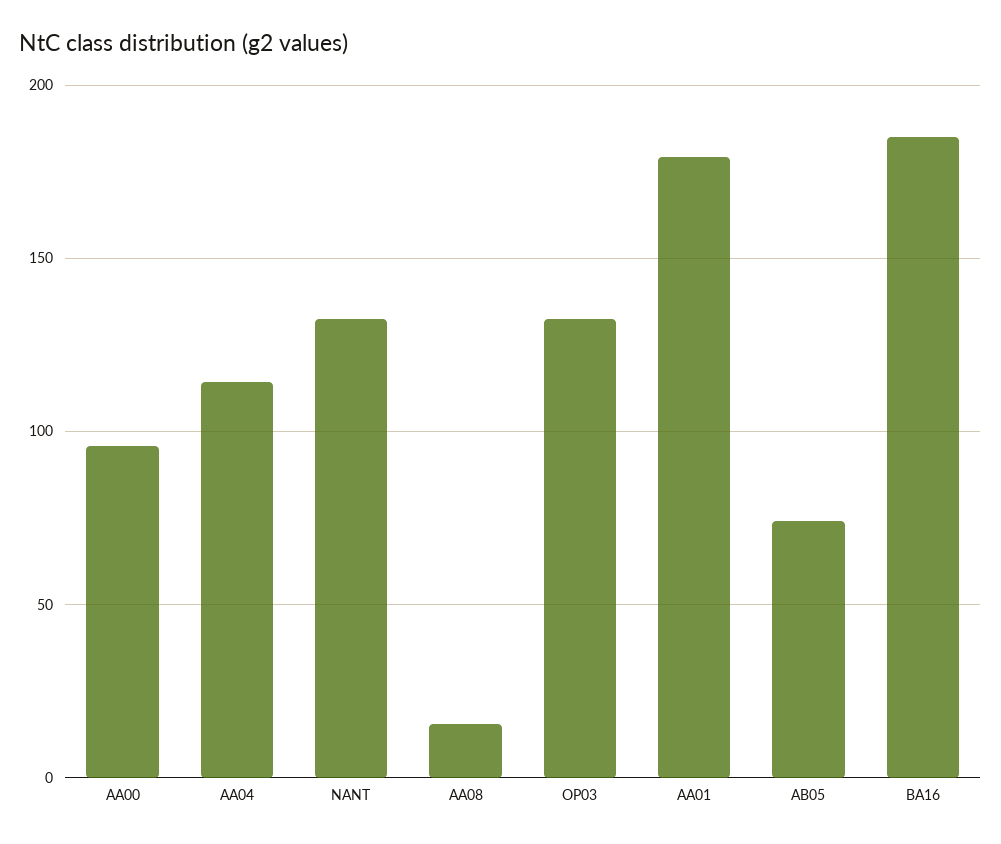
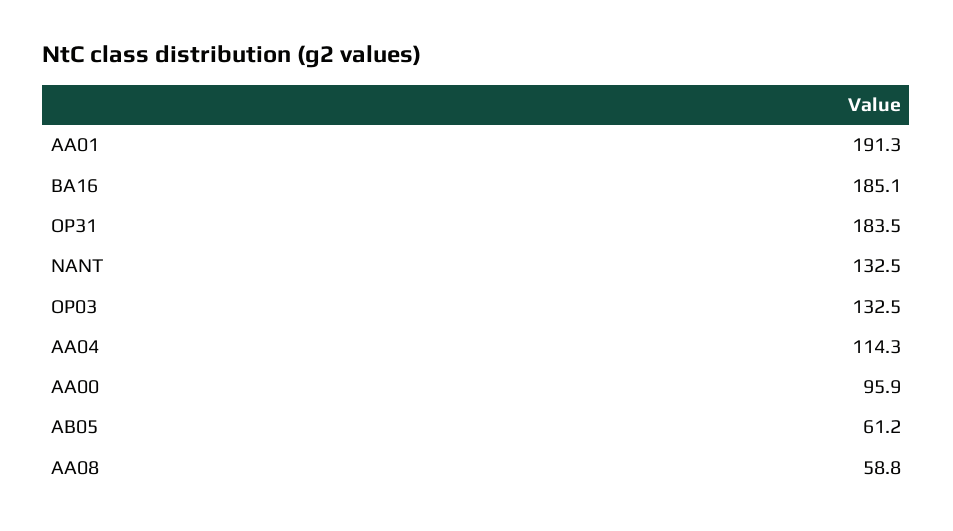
  {
    "AA00": 95.9,
    "AA04": 114.3,
    "NANT": 132.5,
-   "AA08": 15,
+   "AA08": 58.8,
    "OP03": 132.5,
-   "AA01": 180,
+   "AA01": 191.3,
-   "AB05": 75,
+   "AB05": 61.2,
-   "BA16": 185.1
+   "BA16": 185.1,
+   "OP31": 183.5
  }

